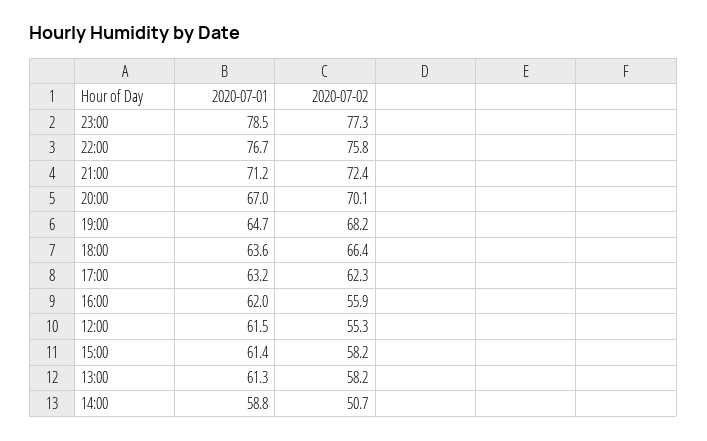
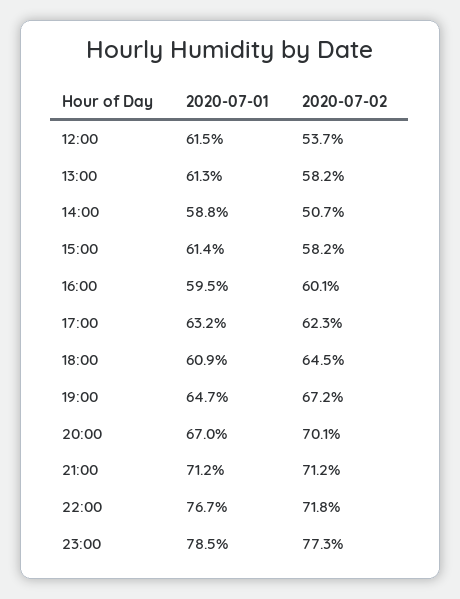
  {
    "2020-07-01": {
      "23:00": 78.5,
      "22:00": 76.7,
      "21:00": 71.2,
      "20:00": 67,
      "19:00": 64.7,
-     "18:00": 63.6,
+     "18:00": 60.9,
      "17:00": 63.2,
-     "16:00": 62,
+     "16:00": 59.5,
      "12:00": 61.5,
      "15:00": 61.4,
      "13:00": 61.3,
      "14:00": 58.8
    },
    "2020-07-02": {
      "23:00": 77.3,
-     "22:00": 75.8,
+     "22:00": 71.8,
-     "21:00": 72.4,
+     "21:00": 71.2,
      "20:00": 70.1,
-     "19:00": 68.2,
+     "19:00": 67.2,
-     "18:00": 66.4,
+     "18:00": 64.5,
      "17:00": 62.3,
-     "16:00": 55.9,
+     "16:00": 60.1,
-     "12:00": 55.3,
+     "12:00": 53.7,
      "15:00": 58.2,
      "13:00": 58.2,
      "14:00": 50.7
    }
  }

